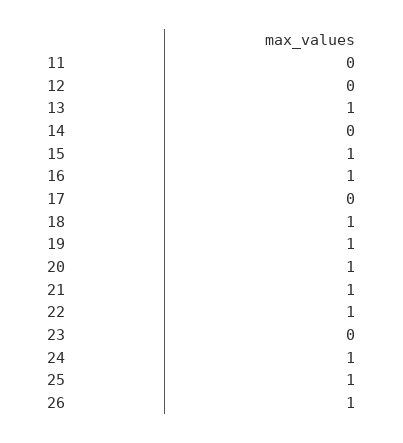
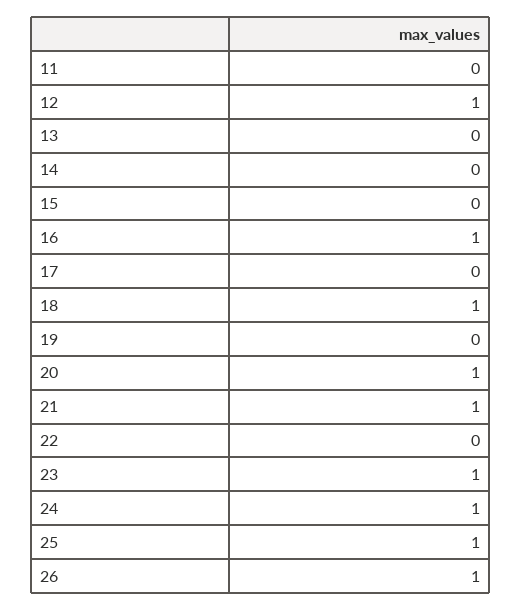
  {
    "11": 0,
-   "12": 0,
+   "12": 1,
-   "13": 1,
+   "13": 0,
    "14": 0,
-   "15": 1,
+   "15": 0,
    "16": 1,
    "17": 0,
    "18": 1,
-   "19": 1,
+   "19": 0,
    "20": 1,
    "21": 1,
-   "22": 1,
+   "22": 0,
-   "23": 0,
+   "23": 1,
    "24": 1,
    "25": 1,
    "26": 1
  }

